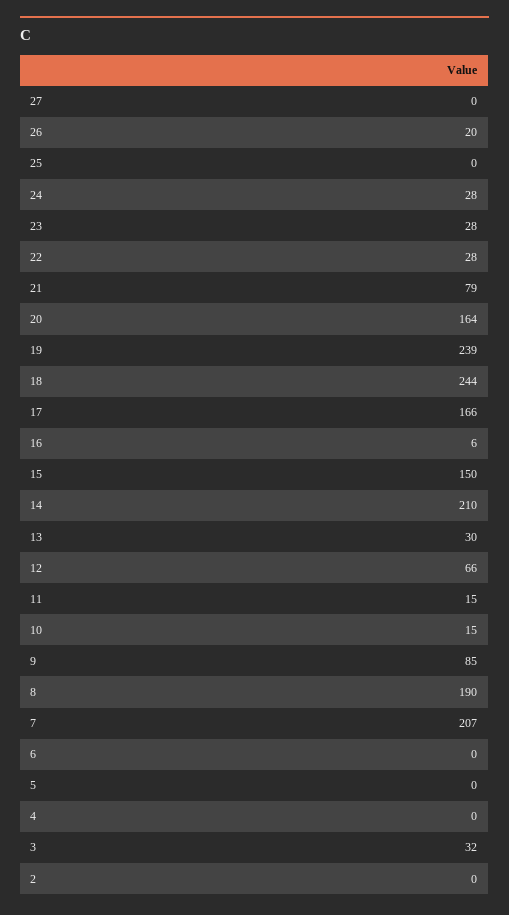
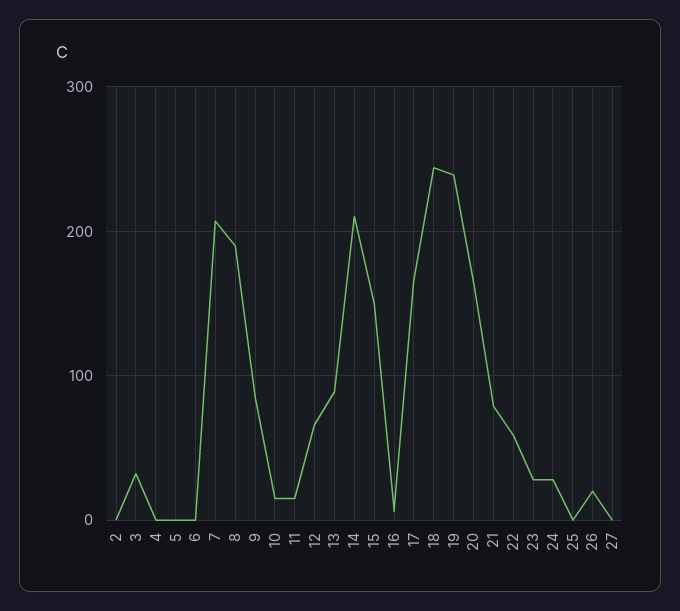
  {
    "27": 0,
    "26": 20,
    "25": 0,
    "24": 28,
    "23": 28,
-   "22": 28,
+   "22": 60,
    "21": 79,
    "20": 164,
    "19": 239,
    "18": 244,
    "17": 166,
    "16": 6,
    "15": 150,
    "14": 210,
-   "13": 30,
+   "13": 90,
    "12": 66,
    "11": 15,
    "10": 15,
    "9": 85,
    "8": 190,
    "7": 207,
    "6": 0,
    "5": 0,
    "4": 0,
    "3": 32,
    "2": 0
  }

